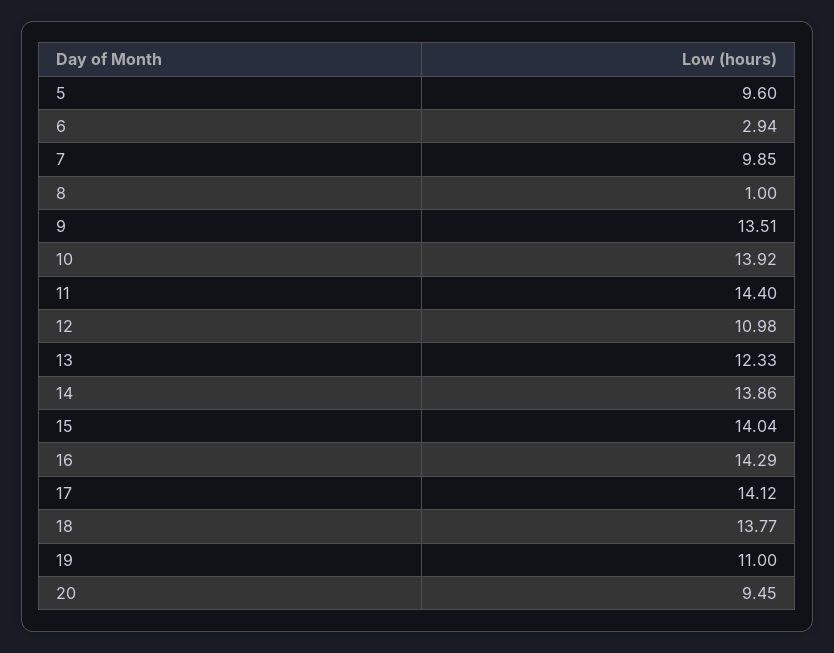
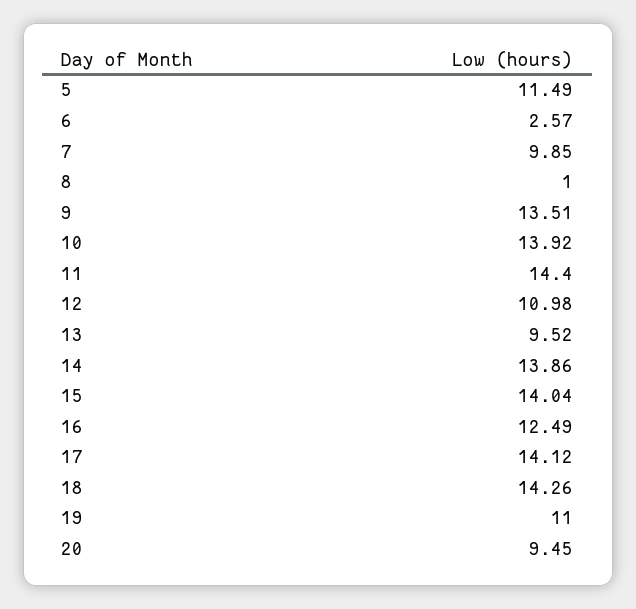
  {
-   "5": 9.6,
+   "5": 11.49,
-   "6": 2.94,
+   "6": 2.57,
    "7": 9.85,
    "8": 1,
    "9": 13.51,
    "10": 13.92,
    "11": 14.4,
    "12": 10.98,
-   "13": 12.33,
+   "13": 9.52,
    "14": 13.86,
    "15": 14.04,
-   "16": 14.29,
+   "16": 12.49,
    "17": 14.12,
-   "18": 13.77,
+   "18": 14.26,
    "19": 11,
    "20": 9.45
  }

